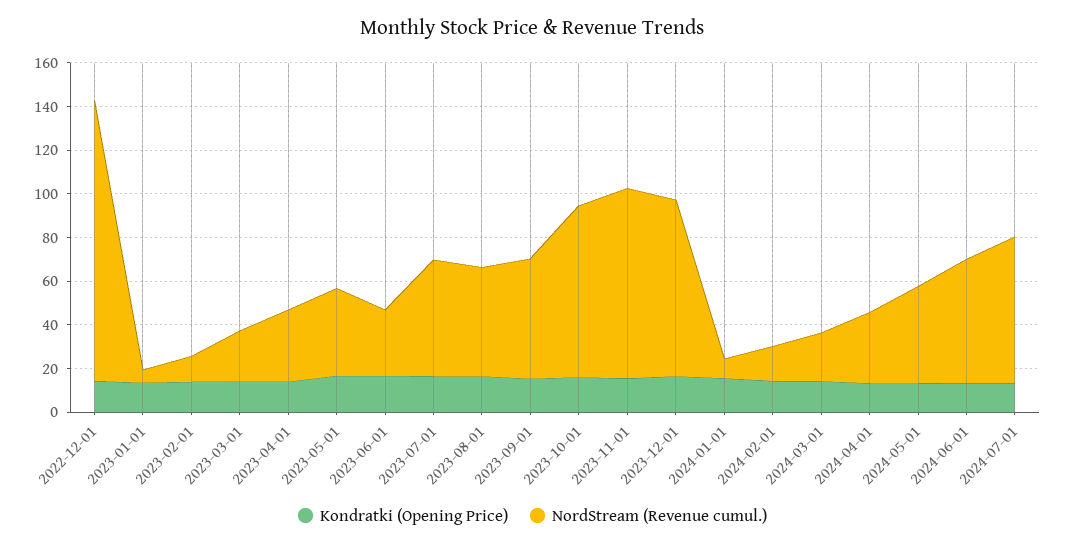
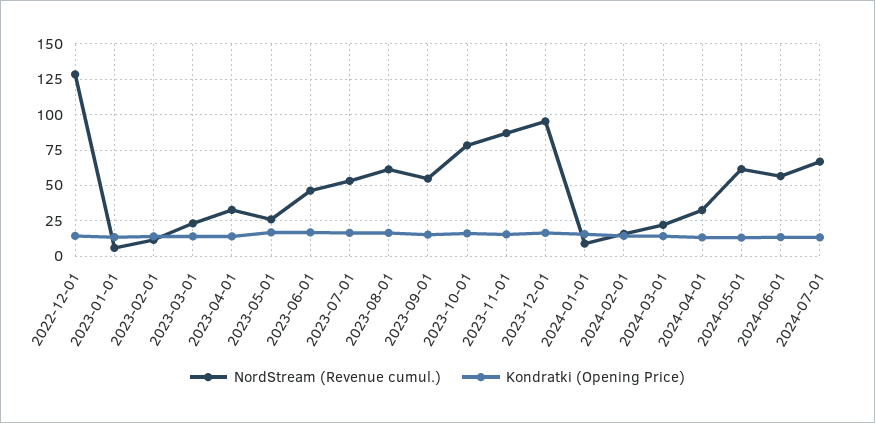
  {
    "Kondratki (Opening Price)": {
      "2022-12-01": 15,
      "2023-01-01": 15,
      "2023-02-01": 15,
      "2023-03-01": 15,
      "2023-04-01": 15,
      "2023-05-01": 15,
      "2023-06-01": 15,
      "2023-07-01": 15,
      "2023-08-01": 15,
      "2023-09-01": 15,
      "2023-10-01": 15,
      "2023-11-01": 15,
      "2023-12-01": 15,
      "2024-01-01": 15,
      "2024-02-01": 15,
      "2024-03-01": 15,
      "2024-04-01": 15,
      "2024-05-01": 15,
      "2024-06-01": 15,
      "2024-07-01": 15
    },
    "NordStream (Revenue cumul.)": {
      "2022-12-01": 130,
      "2023-01-01": 5,
      "2023-02-01": 10,
      "2023-03-01": 25,
      "2023-04-01": 35,
-     "2023-05-01": 40,
+     "2023-05-01": 25,
-     "2023-06-01": 30,
+     "2023-06-01": 45,
      "2023-07-01": 55,
-     "2023-08-01": 50,
+     "2023-08-01": 60,
      "2023-09-01": 55,
      "2023-10-01": 80,
      "2023-11-01": 85,
-     "2023-12-01": 80,
+     "2023-12-01": 95,
      "2024-01-01": 10,
      "2024-02-01": 15,
      "2024-03-01": 20,
      "2024-04-01": 35,
-     "2024-05-01": 45,
+     "2024-05-01": 60,
      "2024-06-01": 55,
      "2024-07-01": 65
    }
  }

